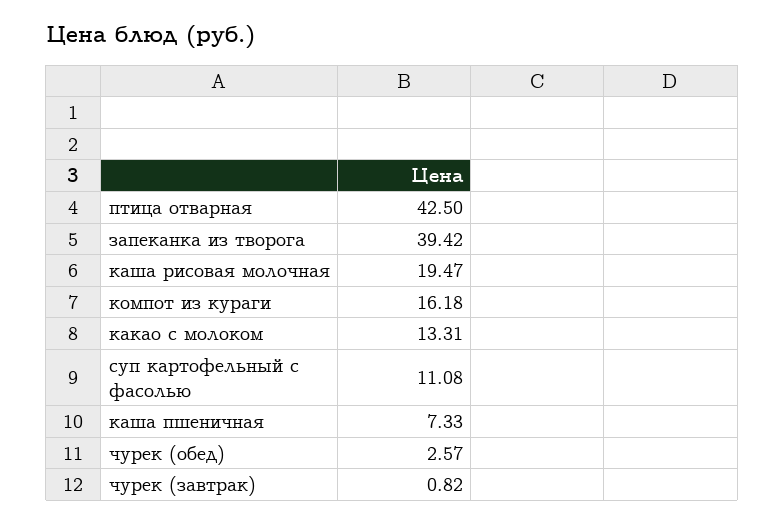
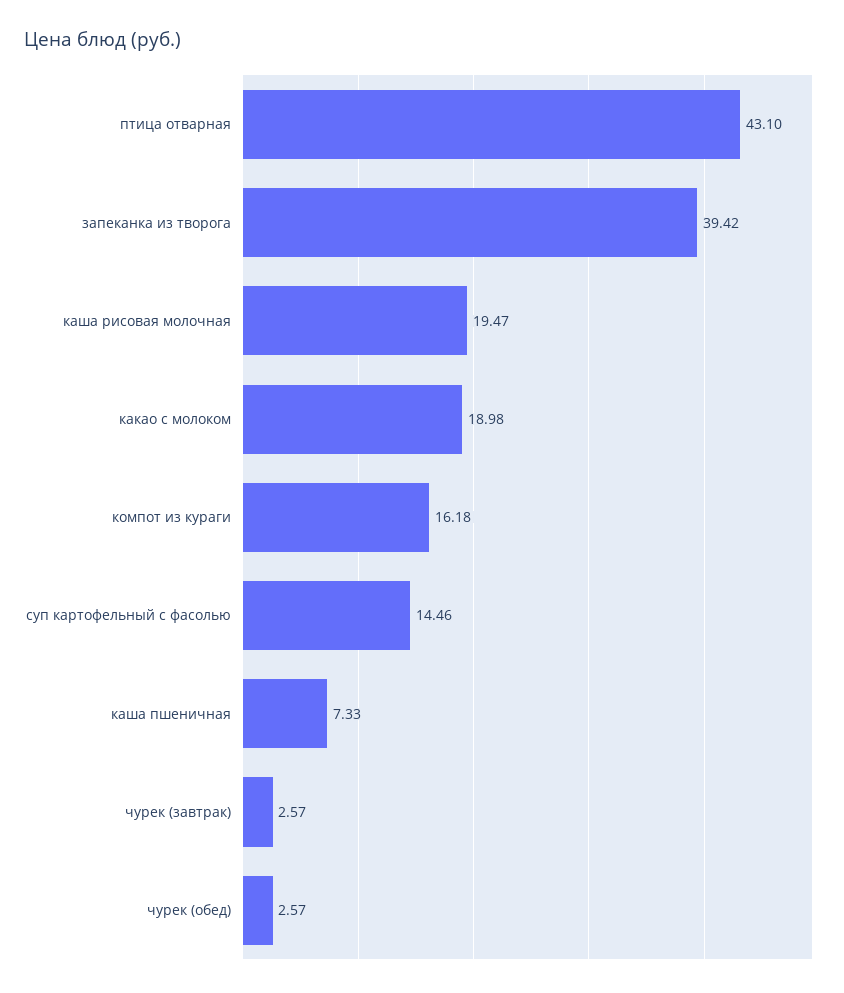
  {
-   "птица отварная": 42.5,
+   "птица отварная": 43.1,
    "запеканка из творога": 39.42,
    "каша рисовая молочная": 19.47,
    "компот из кураги": 16.18,
-   "какао с молоком": 13.31,
+   "какао с молоком": 18.98,
-   "суп картофельный с фасолью": 11.08,
+   "суп картофельный с фасолью": 14.46,
    "каша пшеничная": 7.33,
    "чурек (обед)": 2.57,
-   "чурек (завтрак)": 0.82
+   "чурек (завтрак)": 2.57
  }

